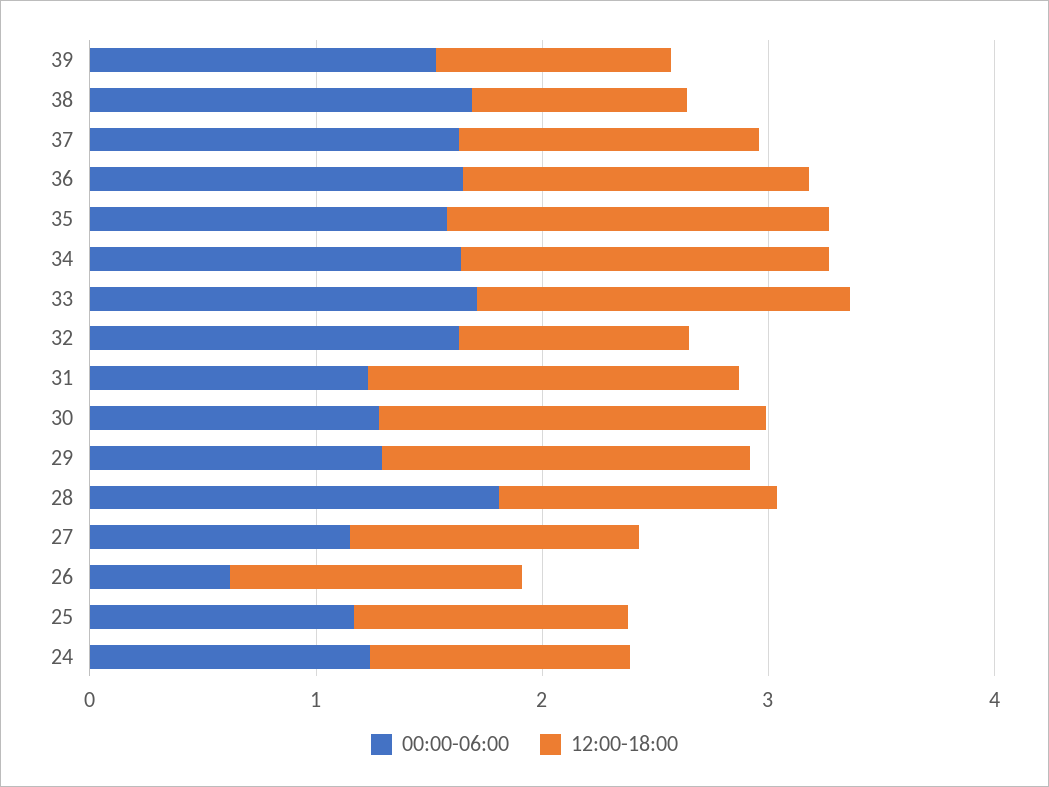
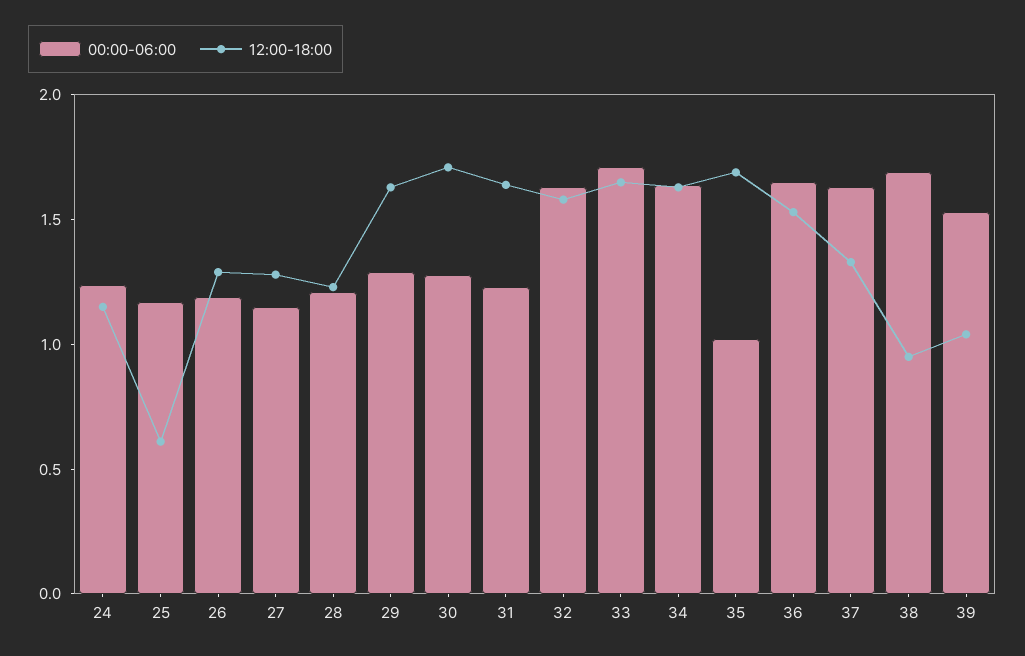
  {
    "00:00-06:00": {
      "39": 1.5,
      "38": 1.7,
      "37": 1.6,
      "36": 1.7,
-     "35": 1.6,
+     "35": 1,
      "34": 1.6,
      "33": 1.7,
      "32": 1.6,
      "31": 1.2,
      "30": 1.3,
      "29": 1.3,
-     "28": 1.8,
+     "28": 1.2,
      "27": 1.2,
-     "26": 0.6,
+     "26": 1.2,
      "25": 1.2,
      "24": 1.2
    },
    "12:00-18:00": {
      "39": 1,
      "38": 1,
      "37": 1.3,
      "36": 1.5,
      "35": 1.7,
      "34": 1.6,
      "33": 1.7,
-     "32": 1,
+     "32": 1.6,
      "31": 1.6,
      "30": 1.7,
      "29": 1.6,
      "28": 1.2,
      "27": 1.3,
      "26": 1.3,
-     "25": 1.2,
+     "25": 0.6,
      "24": 1.2
    }
  }

